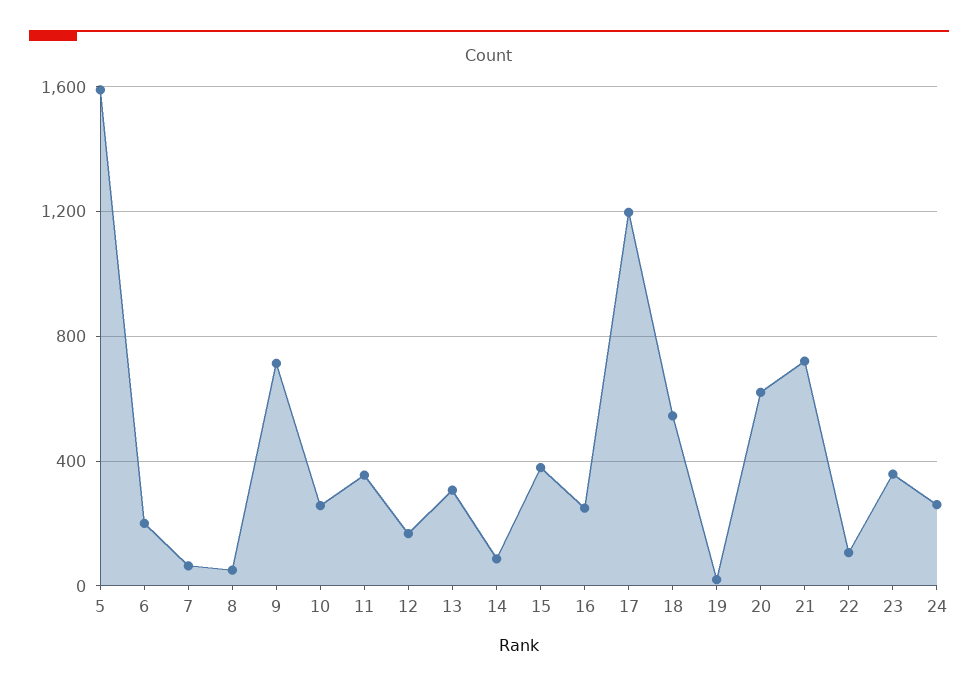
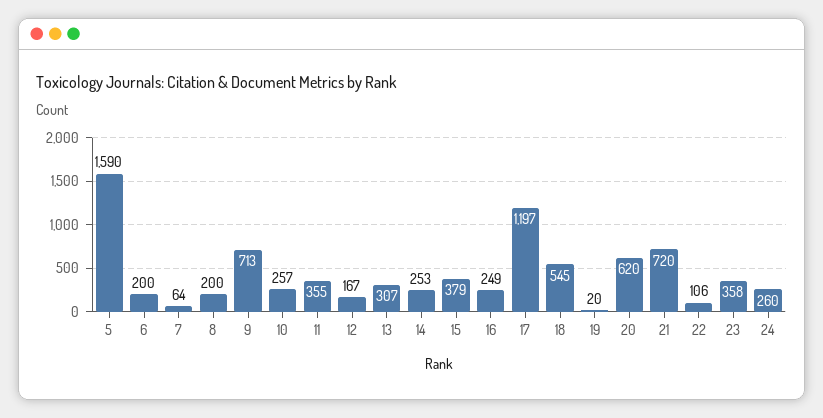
  {
    "5": 1590,
    "6": 200,
    "7": 64,
-   "8": 50,
+   "8": 200,
    "9": 713,
    "10": 257,
    "11": 355,
    "12": 167,
    "13": 307,
-   "14": 100,
+   "14": 253,
    "15": 379,
    "16": 249,
    "17": 1197,
    "18": 545,
    "19": 20,
    "20": 620,
    "21": 720,
    "22": 106,
    "23": 358,
    "24": 260
  }

